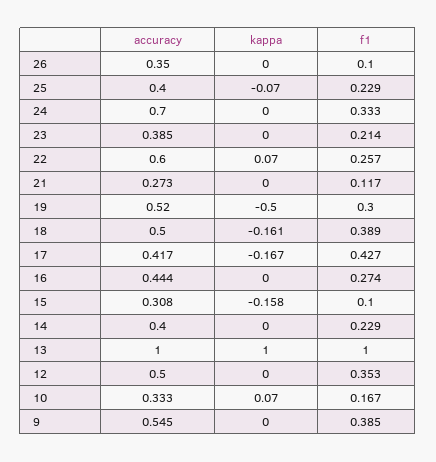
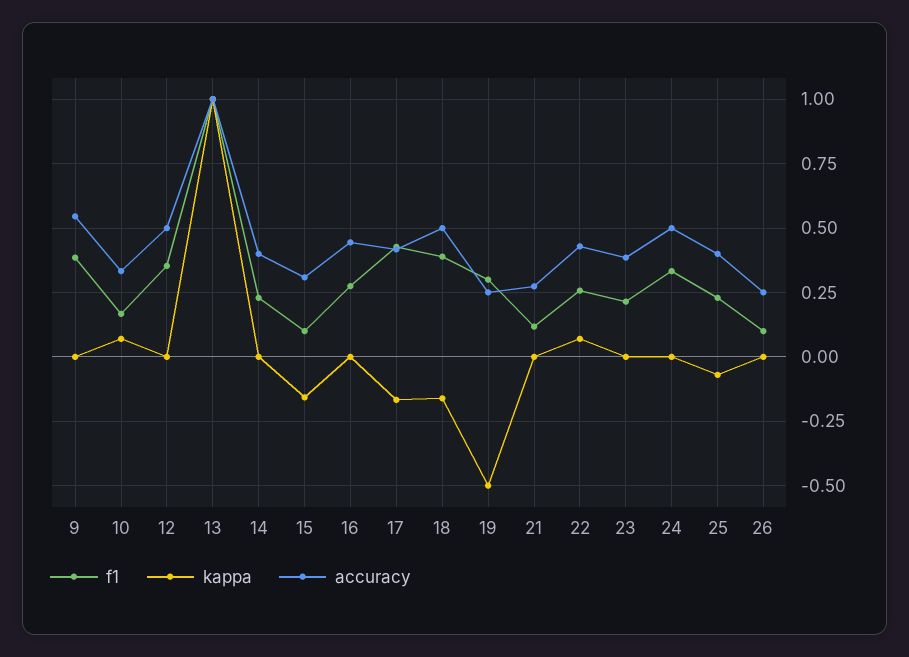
  {
    "accuracy": {
-     "26": 0.35,
+     "26": 0.25,
      "25": 0.4,
-     "24": 0.7,
+     "24": 0.5,
      "23": 0.385,
-     "22": 0.6,
+     "22": 0.425,
      "21": 0.273,
-     "19": 0.52,
+     "19": 0.25,
      "18": 0.5,
      "17": 0.417,
      "16": 0.444,
      "15": 0.308,
      "14": 0.4,
      "13": 1,
      "12": 0.5,
      "10": 0.333,
      "9": 0.545
    },
    "kappa": {
      "26": 0,
      "25": -0.07,
      "24": 0,
      "23": 0,
      "22": 0.07,
      "21": 0,
      "19": -0.5,
      "18": -0.161,
      "17": -0.167,
      "16": 0,
      "15": -0.158,
      "14": 0,
      "13": 1,
      "12": 0,
      "10": 0.07,
      "9": 0
    },
    "f1": {
      "26": 0.1,
      "25": 0.229,
      "24": 0.333,
      "23": 0.214,
      "22": 0.257,
      "21": 0.117,
      "19": 0.3,
      "18": 0.389,
      "17": 0.427,
      "16": 0.274,
      "15": 0.1,
      "14": 0.229,
      "13": 1,
      "12": 0.353,
      "10": 0.167,
      "9": 0.385
    }
  }

